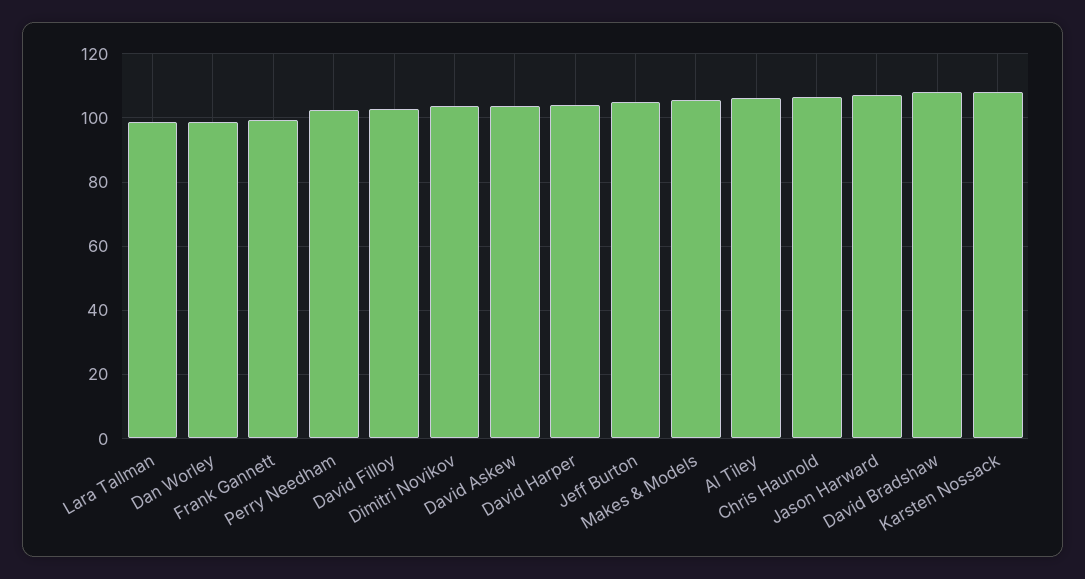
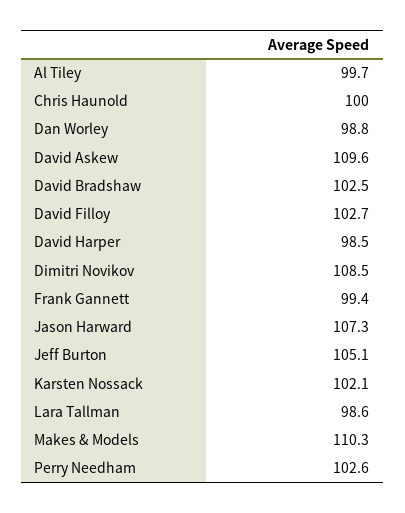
  {
    "Lara Tallman": 98.6,
    "Dan Worley": 98.8,
    "Frank Gannett": 99.4,
    "Perry Needham": 102.6,
    "David Filloy": 102.7,
-   "Dimitri Novikov": 104,
+   "Dimitri Novikov": 108.5,
-   "David Askew": 104,
+   "David Askew": 109.6,
-   "David Harper": 104,
+   "David Harper": 98.5,
    "Jeff Burton": 105.1,
-   "Makes & Models": 106,
+   "Makes & Models": 110.3,
-   "Al Tiley": 106,
+   "Al Tiley": 99.7,
-   "Chris Haunold": 106,
+   "Chris Haunold": 100,
    "Jason Harward": 107.3,
-   "David Bradshaw": 108,
+   "David Bradshaw": 102.5,
-   "Karsten Nossack": 108
+   "Karsten Nossack": 102.1
  }

